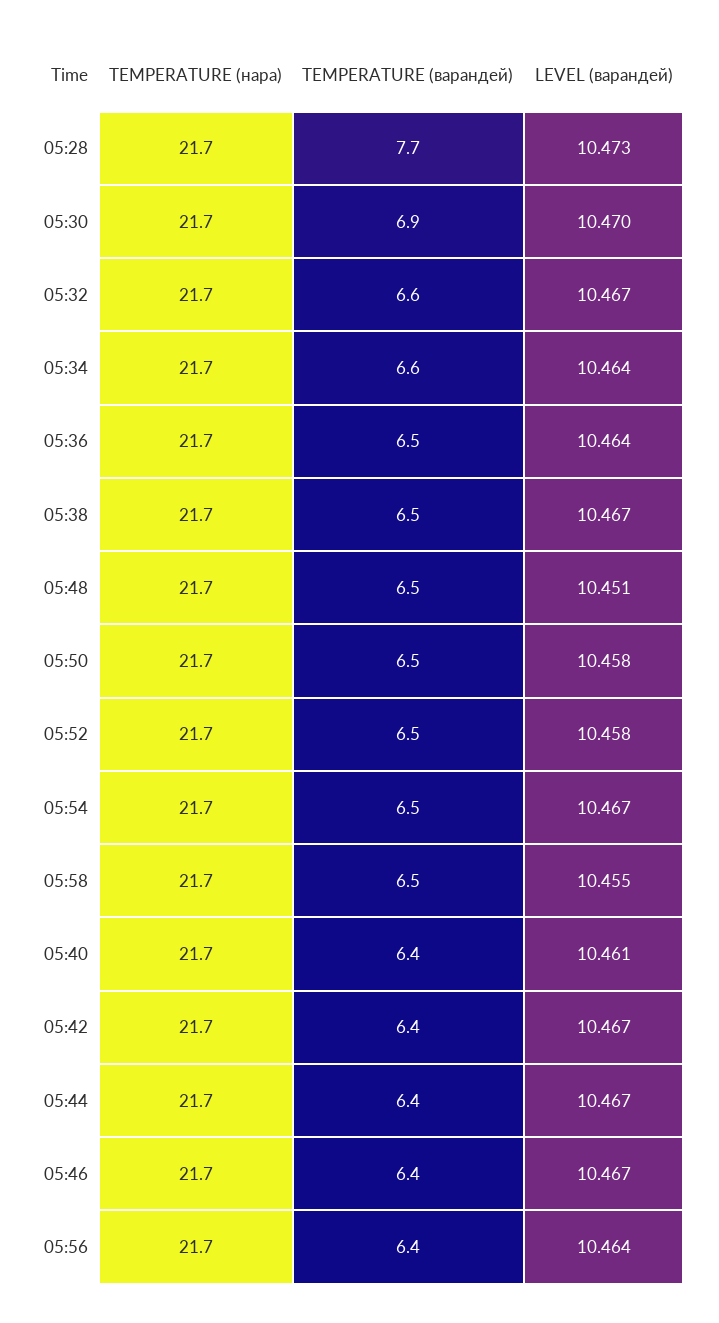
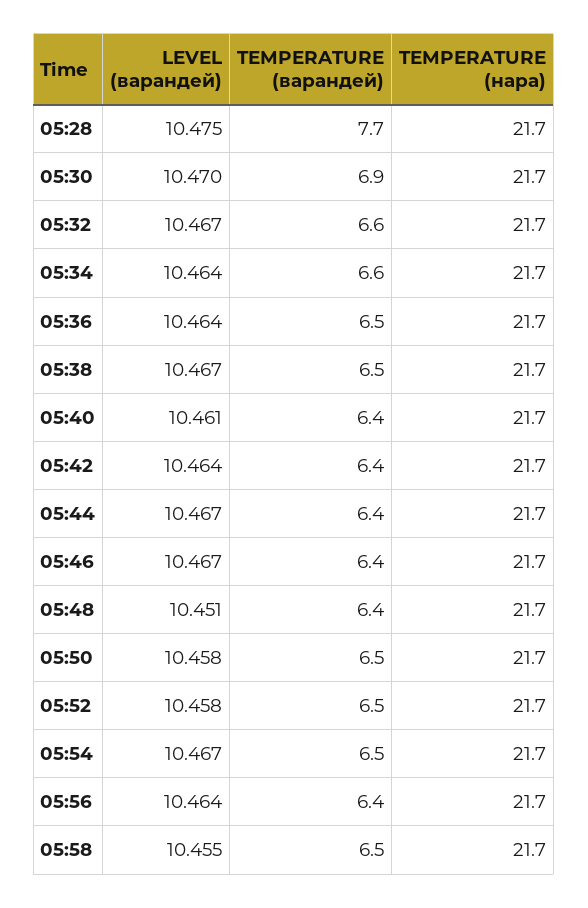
  {
    "TEMPERATURE (нара)": {
      "05:28": 21.7,
      "05:30": 21.7,
      "05:32": 21.7,
      "05:34": 21.7,
      "05:36": 21.7,
      "05:38": 21.7,
      "05:48": 21.7,
      "05:50": 21.7,
      "05:52": 21.7,
      "05:54": 21.7,
      "05:58": 21.7,
      "05:40": 21.7,
      "05:42": 21.7,
      "05:44": 21.7,
      "05:46": 21.7,
      "05:56": 21.7
    },
    "TEMPERATURE (варандей)": {
      "05:28": 7.7,
      "05:30": 6.9,
      "05:32": 6.6,
      "05:34": 6.6,
      "05:36": 6.5,
      "05:38": 6.5,
-     "05:48": 6.5,
+     "05:48": 6.4,
      "05:50": 6.5,
      "05:52": 6.5,
      "05:54": 6.5,
      "05:58": 6.5,
      "05:40": 6.4,
      "05:42": 6.4,
      "05:44": 6.4,
      "05:46": 6.4,
      "05:56": 6.4
    },
    "LEVEL (варандей)": {
-     "05:28": 10.473,
+     "05:28": 10.475,
      "05:30": 10.47,
      "05:32": 10.467,
      "05:34": 10.464,
      "05:36": 10.464,
      "05:38": 10.467,
      "05:48": 10.451,
      "05:50": 10.458,
      "05:52": 10.458,
      "05:54": 10.467,
      "05:58": 10.455,
      "05:40": 10.461,
-     "05:42": 10.467,
+     "05:42": 10.464,
      "05:44": 10.467,
      "05:46": 10.467,
      "05:56": 10.464
    }
  }

